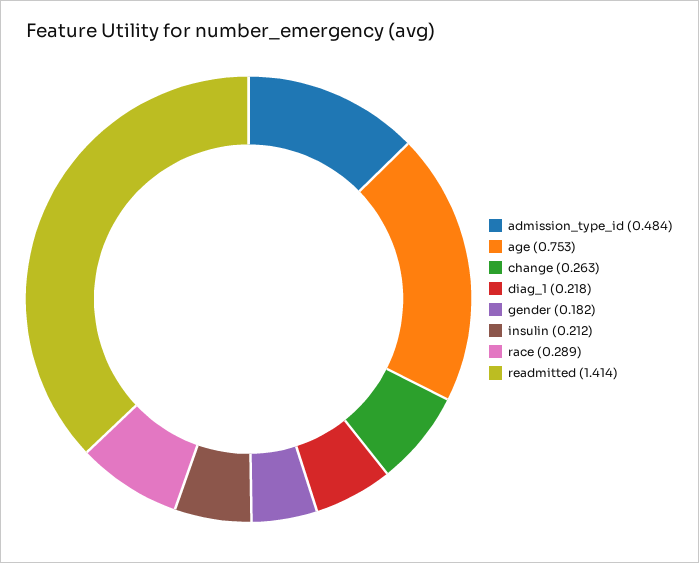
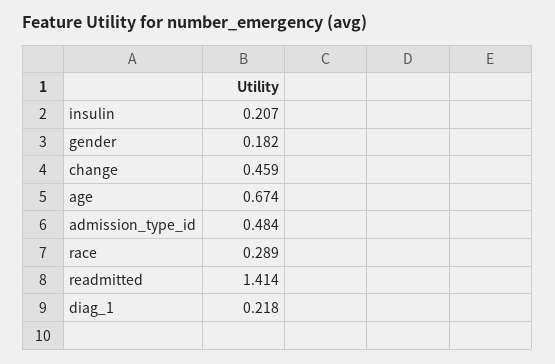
  {
    "admission_type_id": 0.484,
-   "age": 0.753,
+   "age": 0.674,
-   "change": 0.263,
+   "change": 0.459,
    "diag_1": 0.218,
    "gender": 0.182,
-   "insulin": 0.212,
+   "insulin": 0.207,
    "race": 0.289,
    "readmitted": 1.414
  }

